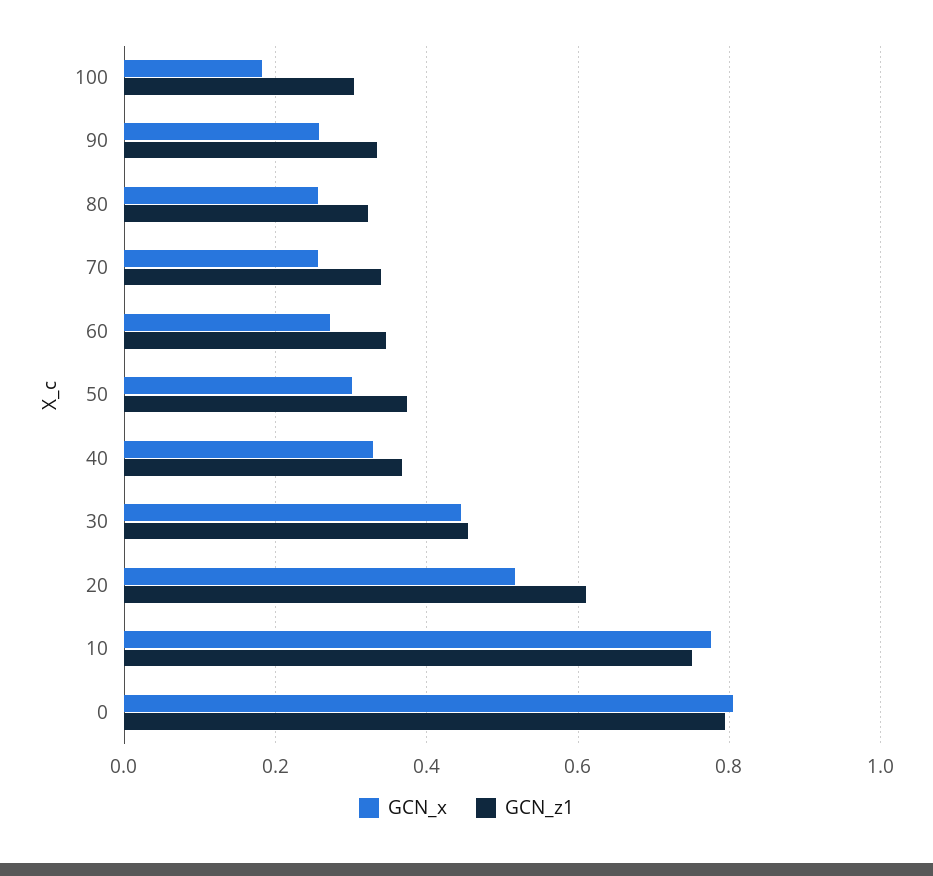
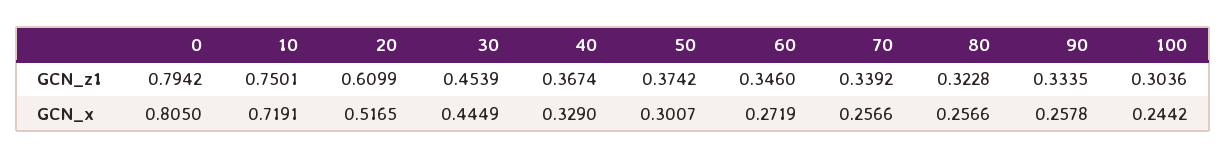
  {
    "GCN_x": {
-     "100": 0.18,
+     "100": 0.2442,
      "90": 0.2578,
      "80": 0.2566,
      "70": 0.2566,
      "60": 0.2719,
      "50": 0.3007,
      "40": 0.329,
      "30": 0.4449,
      "20": 0.5165,
-     "10": 0.78,
+     "10": 0.7191,
      "0": 0.805
    },
    "GCN_z1": {
      "100": 0.3036,
      "90": 0.3335,
      "80": 0.3228,
      "70": 0.3392,
      "60": 0.346,
      "50": 0.3742,
      "40": 0.3674,
      "30": 0.4539,
      "20": 0.6099,
      "10": 0.7501,
      "0": 0.7942
    }
  }

